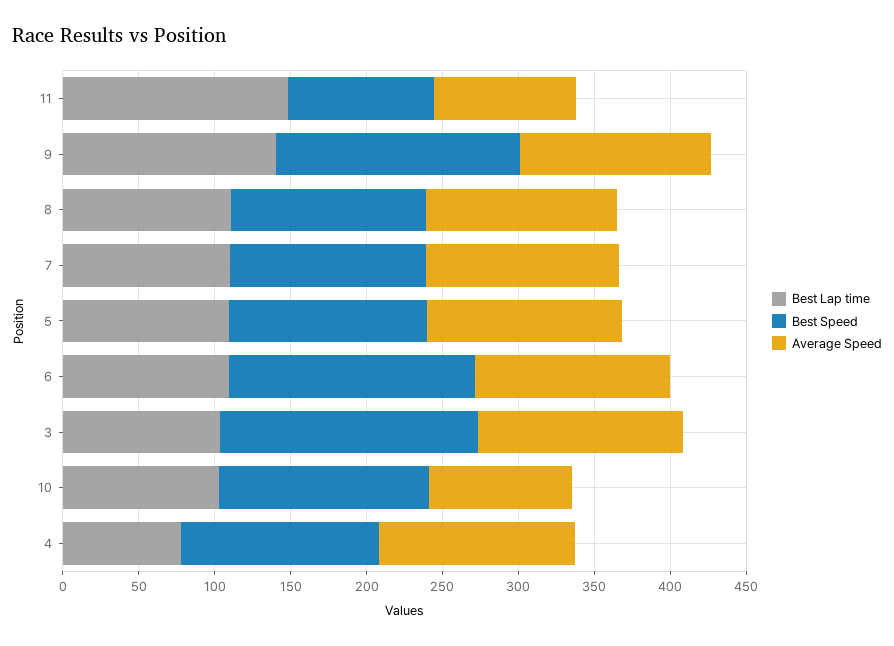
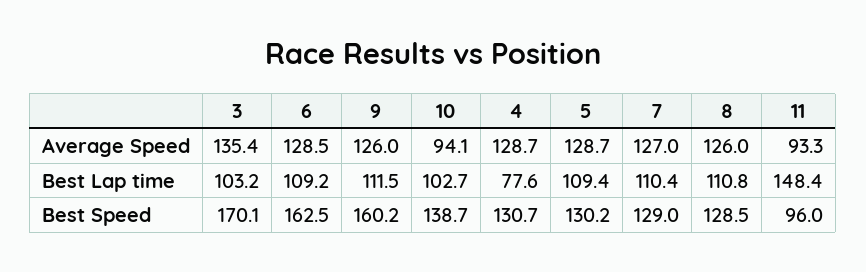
  {
    "Best Lap time": {
      "11": 148.4,
-     "9": 140,
+     "9": 111.5,
      "8": 110.8,
      "7": 110.4,
      "5": 109.4,
      "6": 109.2,
      "3": 103.2,
      "10": 102.7,
      "4": 77.6
    },
    "Best Speed": {
      "11": 96,
      "9": 160.2,
      "8": 128.5,
      "7": 129,
      "5": 130.2,
      "6": 162.5,
      "3": 170.1,
      "10": 138.7,
      "4": 130.7
    },
    "Average Speed": {
      "11": 93.3,
      "9": 126,
      "8": 126,
      "7": 127,
      "5": 128.7,
      "6": 128.5,
      "3": 135.4,
      "10": 94.1,
      "4": 128.7
    }
  }

